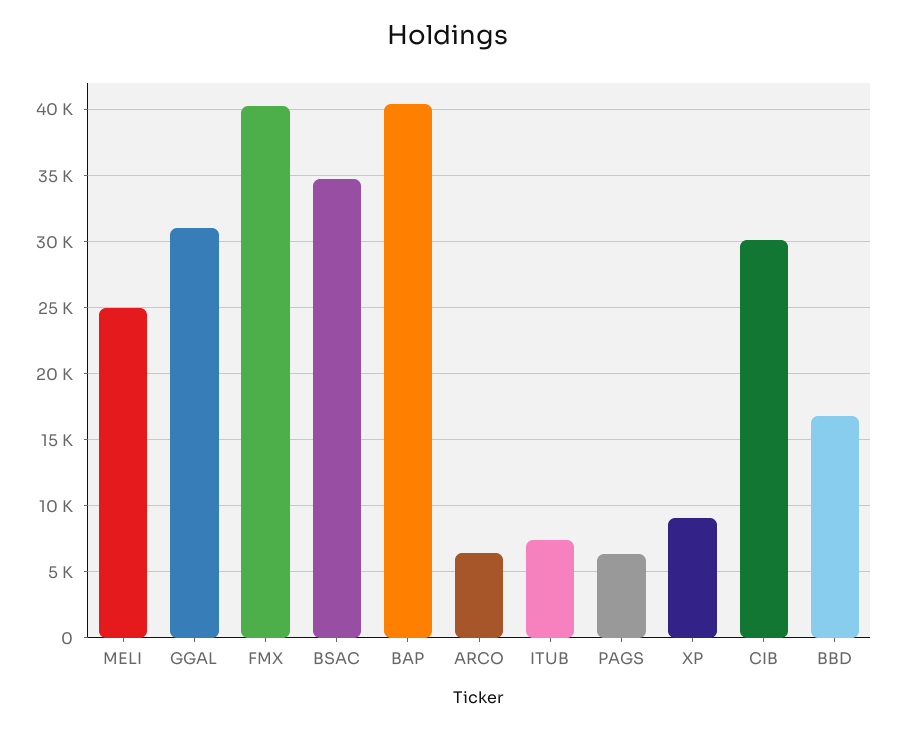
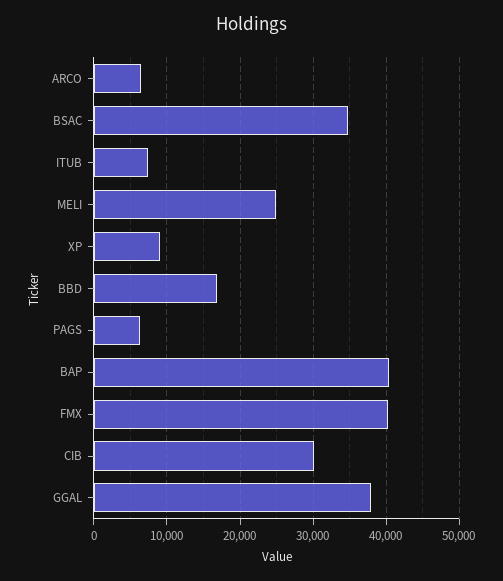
  {
    "MELI": 25000,
-   "GGAL": 31000,
+   "GGAL": 38000,
    "FMX": 40500,
    "BSAC": 34500,
    "BAP": 40500,
    "ARCO": 6500,
    "ITUB": 7500,
    "PAGS": 6500,
    "XP": 9000,
    "CIB": 30000,
    "BBD": 17000
  }

